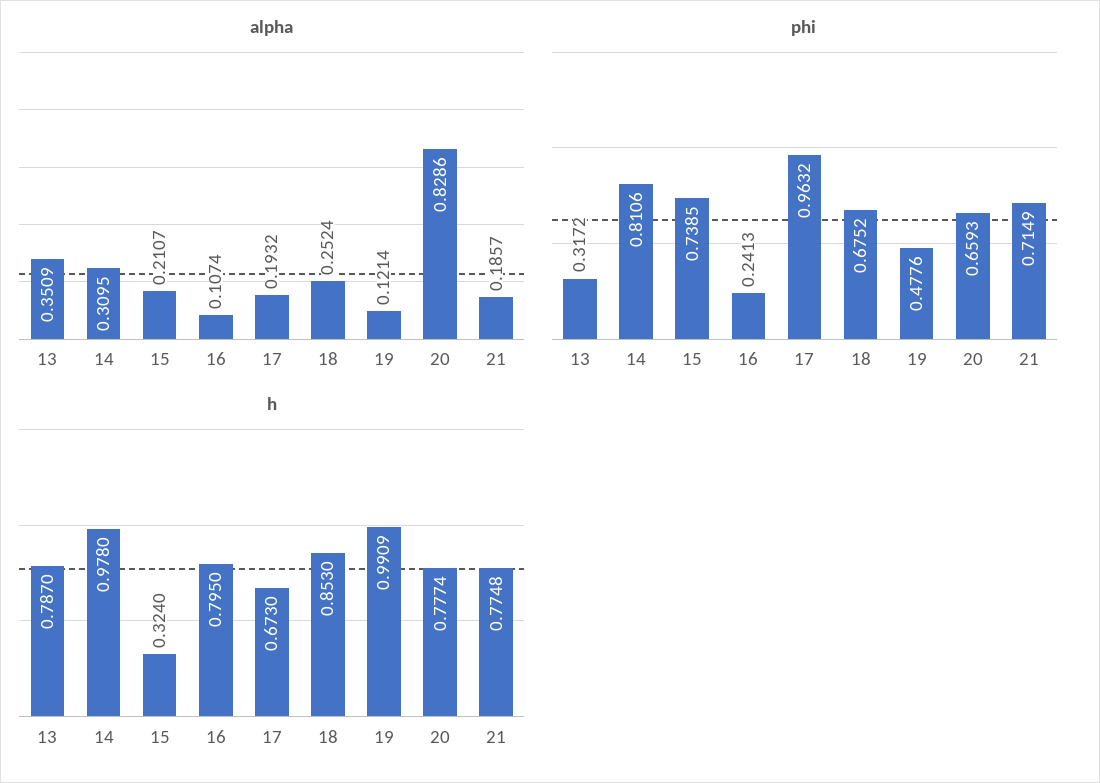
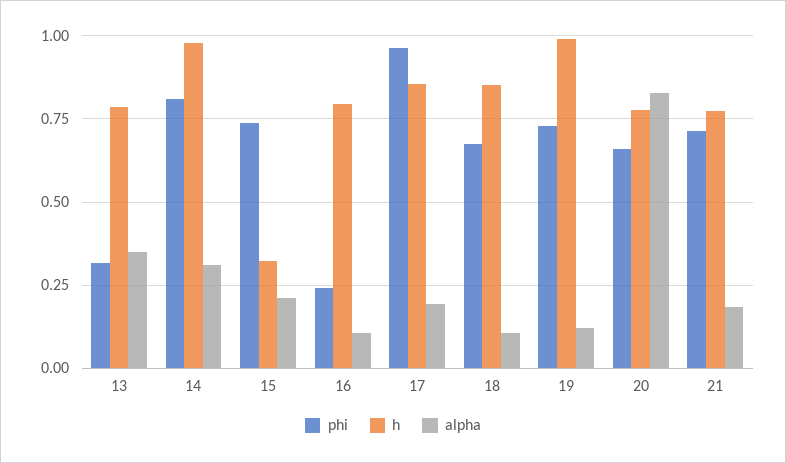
  {
    "alpha": {
      "13": 0.3509,
      "14": 0.3095,
      "15": 0.2107,
      "16": 0.1074,
      "17": 0.1932,
-     "18": 0.2524,
+     "18": 0.1,
      "19": 0.1214,
      "20": 0.8286,
      "21": 0.1857
    },
    "phi": {
      "13": 0.3172,
      "14": 0.8106,
      "15": 0.7385,
      "16": 0.2413,
      "17": 0.9632,
      "18": 0.6752,
-     "19": 0.4776,
+     "19": 0.725,
      "20": 0.6593,
      "21": 0.7149
    },
    "h": {
      "13": 0.787,
      "14": 0.978,
      "15": 0.324,
      "16": 0.795,
-     "17": 0.673,
+     "17": 0.85,
      "18": 0.853,
      "19": 0.9909,
      "20": 0.7774,
      "21": 0.7748
    }
  }

